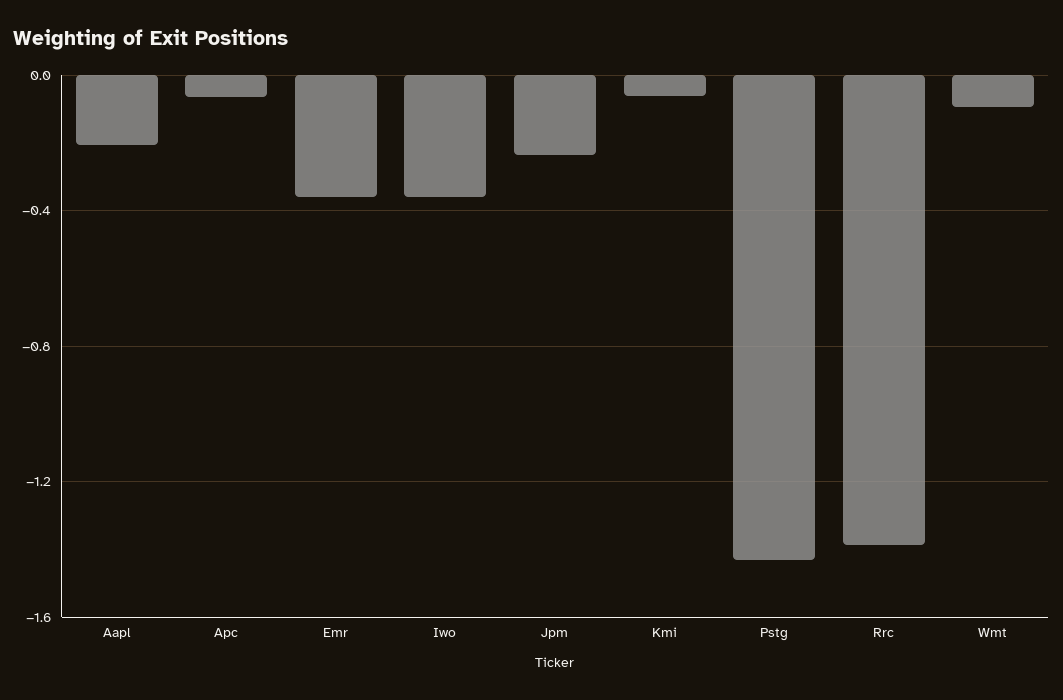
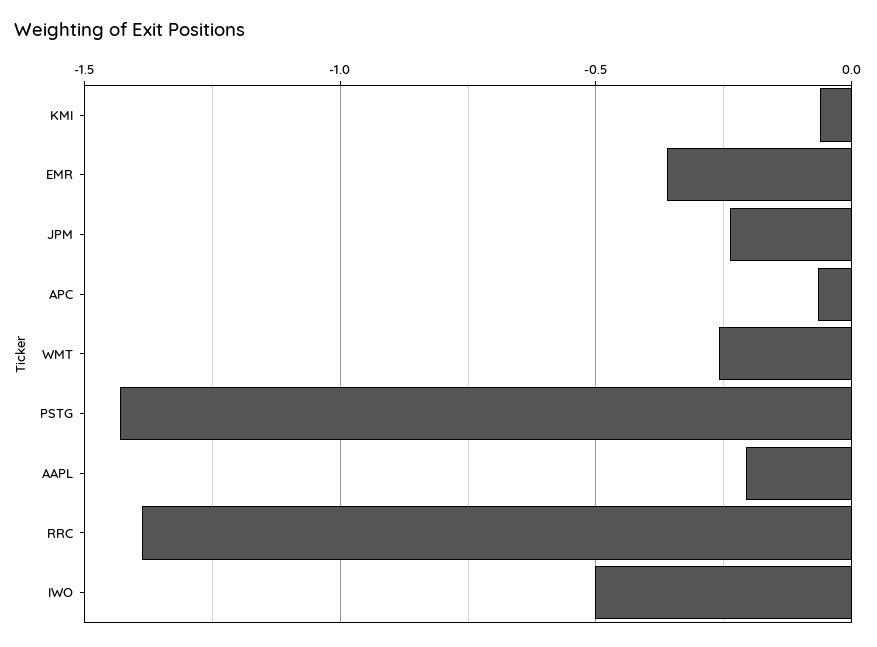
  {
    "Aapl": -0.2,
    "Apc": -0.05,
    "Emr": -0.35,
-   "Iwo": -0.35,
+   "Iwo": -0.5,
    "Jpm": -0.25,
    "Kmi": -0.05,
    "Pstg": -1.45,
    "Rrc": -1.4,
-   "Wmt": -0.1
+   "Wmt": -0.25
  }

